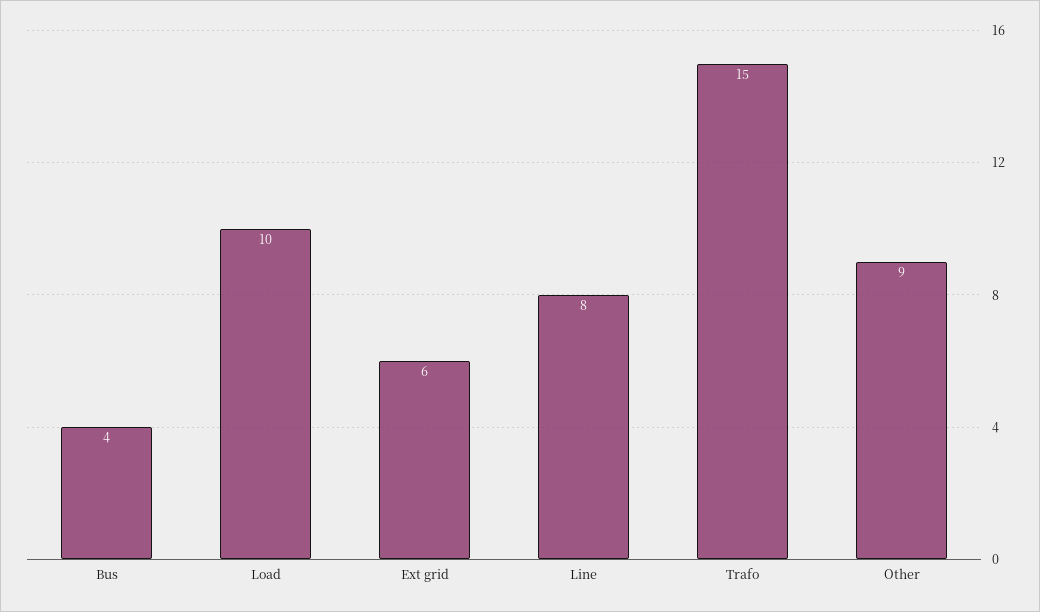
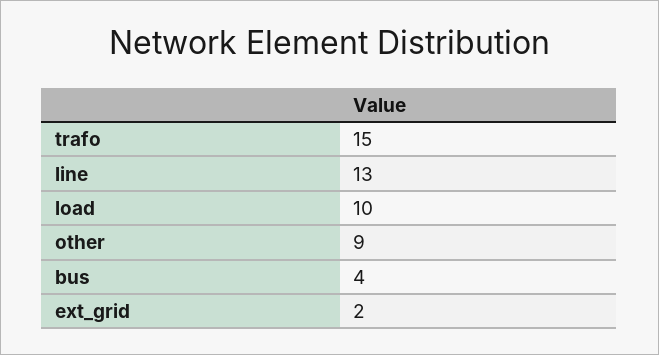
  {
    "Bus": 4,
    "Load": 10,
-   "Ext grid": 6,
+   "Ext grid": 2,
-   "Line": 8,
+   "Line": 13,
    "Trafo": 15,
    "Other": 9
  }

